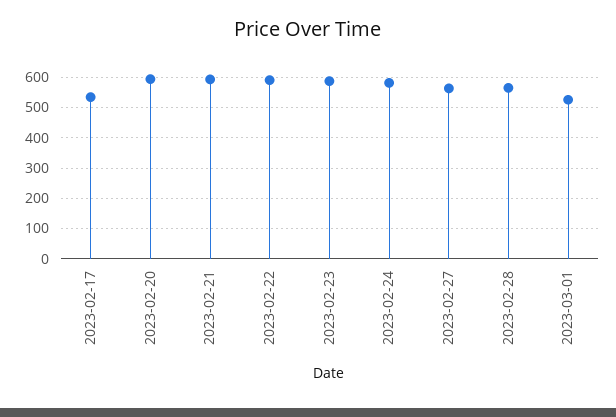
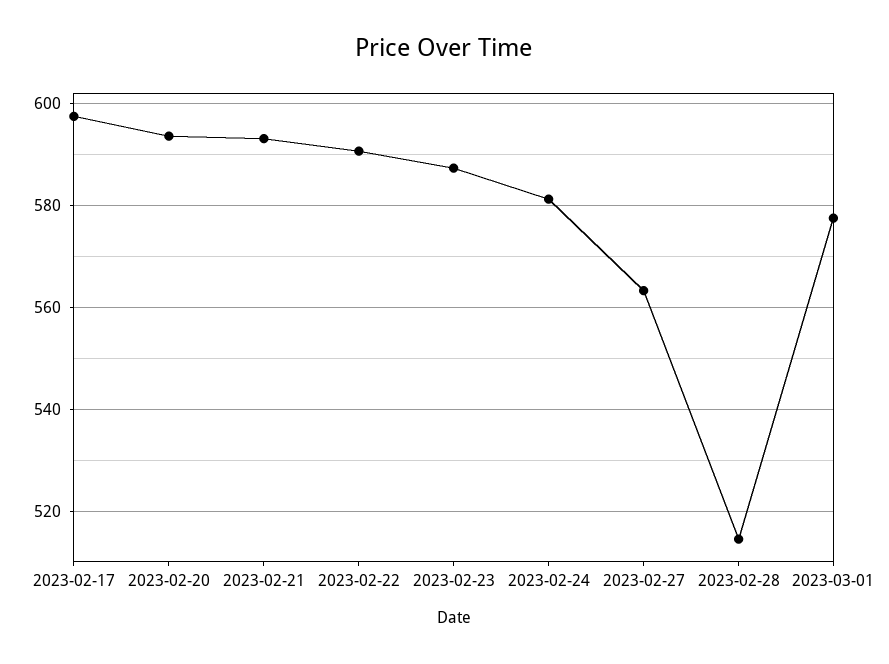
  {
-   "2023-02-17": 540,
+   "2023-02-17": 598,
    "2023-02-20": 594,
    "2023-02-21": 594,
    "2023-02-22": 590,
    "2023-02-23": 588,
    "2023-02-24": 582,
    "2023-02-27": 564,
-   "2023-02-28": 560,
+   "2023-02-28": 514,
-   "2023-03-01": 520
+   "2023-03-01": 578
  }

